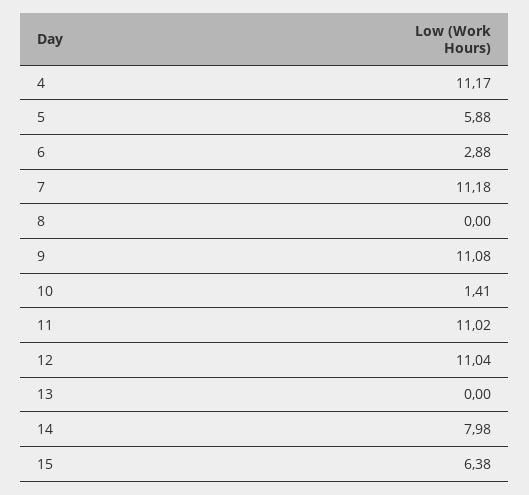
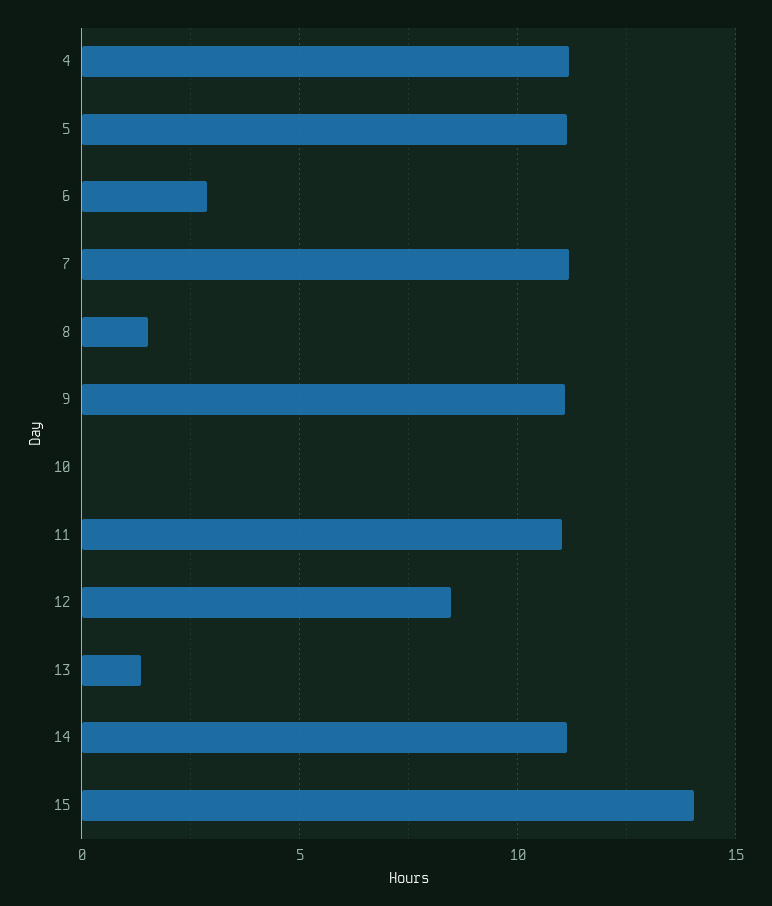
  {
    "4": 11.17,
-   "5": 5.88,
+   "5": 11,
    "6": 2.88,
    "7": 11.18,
-   "8": 0,
+   "8": 1.5,
    "9": 11.08,
-   "10": 1.41,
+   "10": 0,
    "11": 11.02,
-   "12": 11.04,
+   "12": 8.5,
-   "13": 0,
+   "13": 1.5,
-   "14": 7.98,
+   "14": 11,
-   "15": 6.38
+   "15": 14
  }

